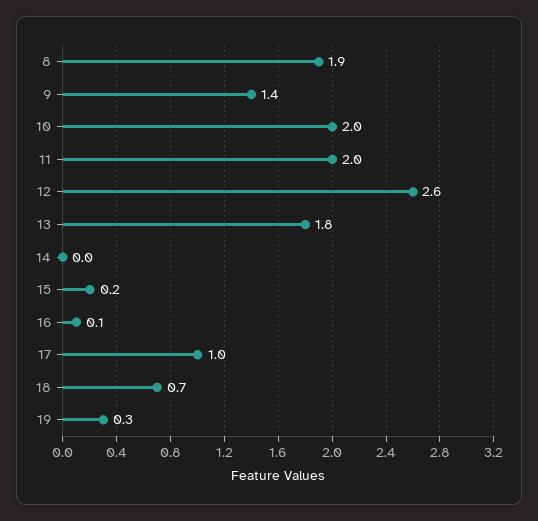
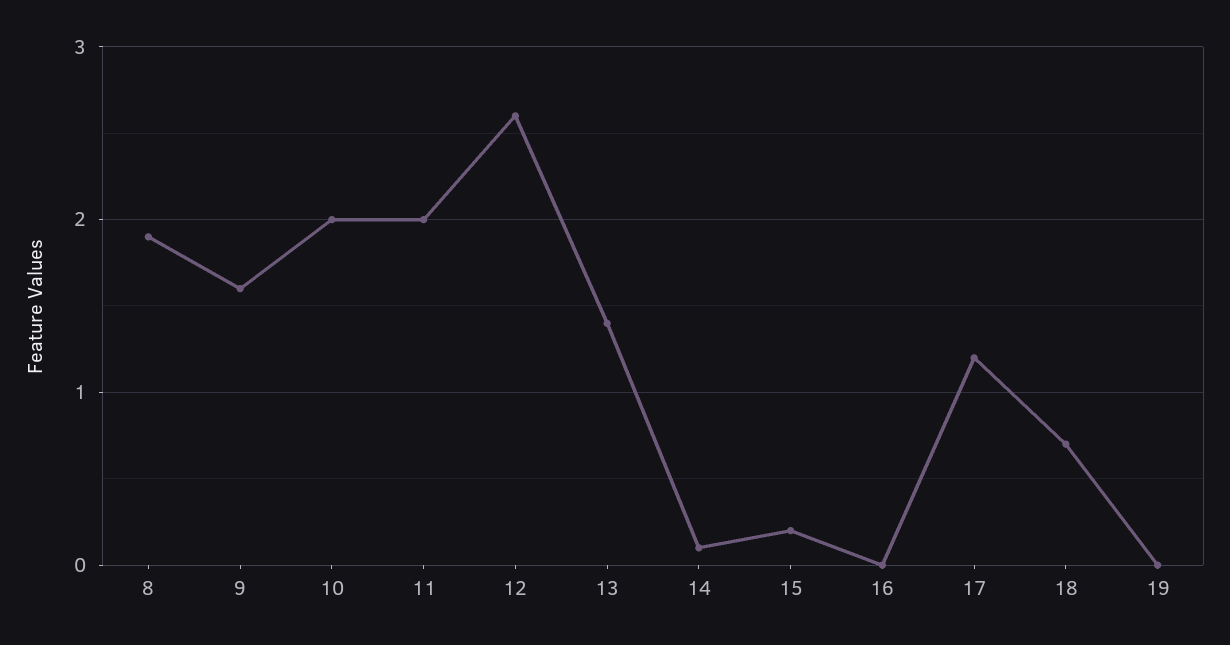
  {
    "8": 1.9,
-   "9": 1.4,
+   "9": 1.6,
    "10": 2,
    "11": 2,
    "12": 2.6,
-   "13": 1.8,
+   "13": 1.4,
-   "14": 0,
+   "14": 0.1,
    "15": 0.2,
-   "16": 0.1,
+   "16": 0,
-   "17": 1,
+   "17": 1.2,
    "18": 0.7,
-   "19": 0.3
+   "19": 0
  }

